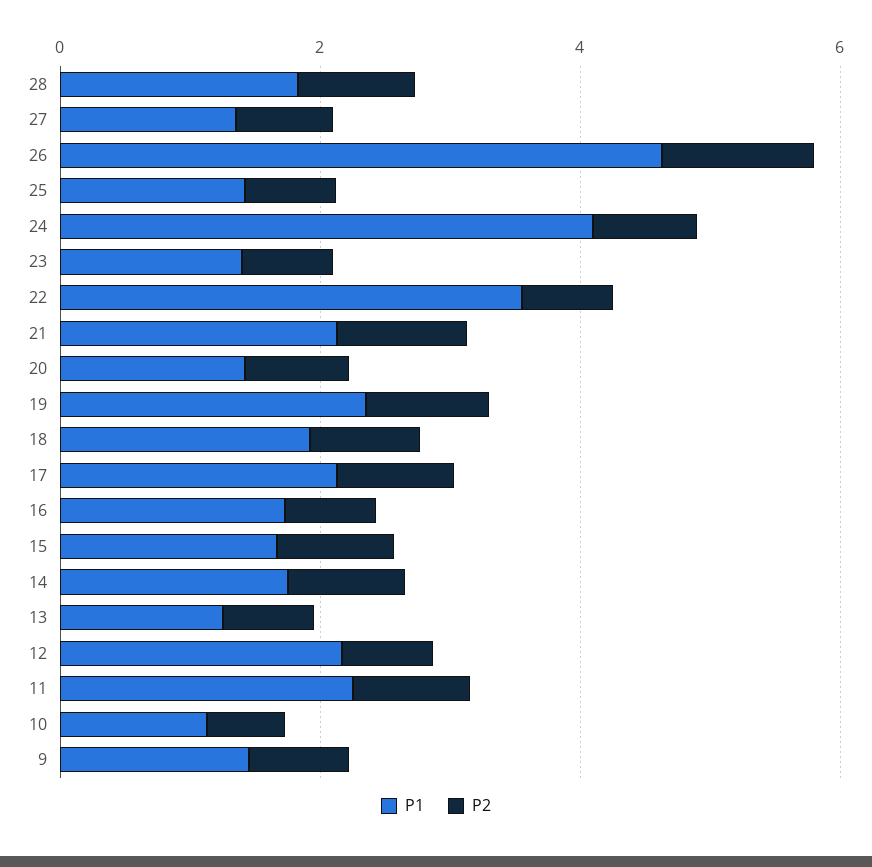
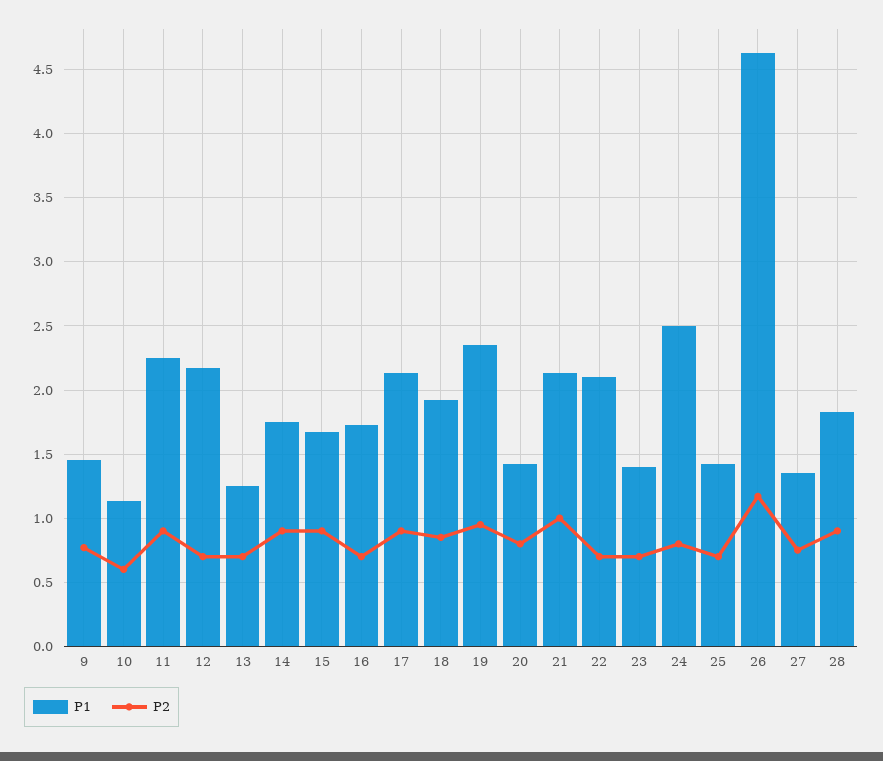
  {
    "P1": {
      "28": 1.85,
      "27": 1.35,
      "26": 4.65,
      "25": 1.4,
-     "24": 4,
+     "24": 2.5,
      "23": 1.4,
-     "22": 3.5,
+     "22": 2.1,
      "21": 2.15,
      "20": 1.4,
      "19": 2.35,
      "18": 1.9,
      "17": 2.15,
      "16": 1.75,
      "15": 1.65,
      "14": 1.75,
      "13": 1.25,
      "12": 2.15,
      "11": 2.25,
      "10": 1.15,
      "9": 1.45
    },
    "P2": {
      "28": 0.9,
      "27": 0.75,
      "26": 1.15,
      "25": 0.7,
      "24": 0.8,
      "23": 0.7,
      "22": 0.7,
      "21": 1,
      "20": 0.8,
      "19": 0.95,
      "18": 0.85,
      "17": 0.9,
      "16": 0.7,
      "15": 0.9,
      "14": 0.9,
      "13": 0.7,
      "12": 0.7,
      "11": 0.9,
      "10": 0.6,
      "9": 0.75
    }
  }

